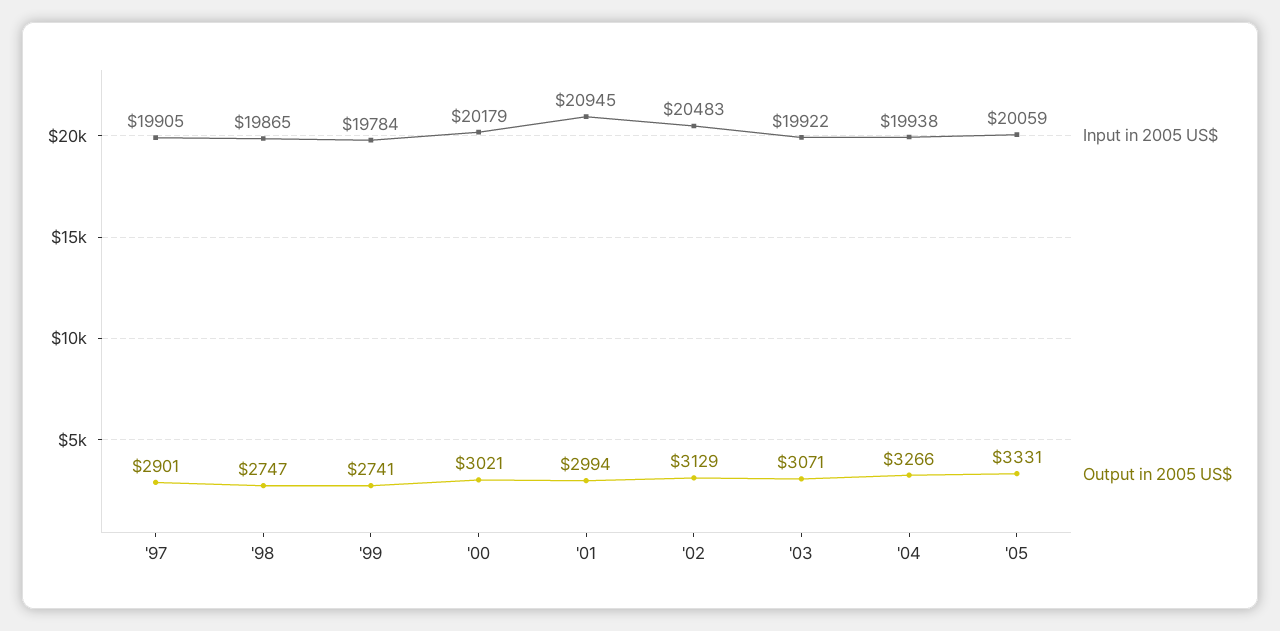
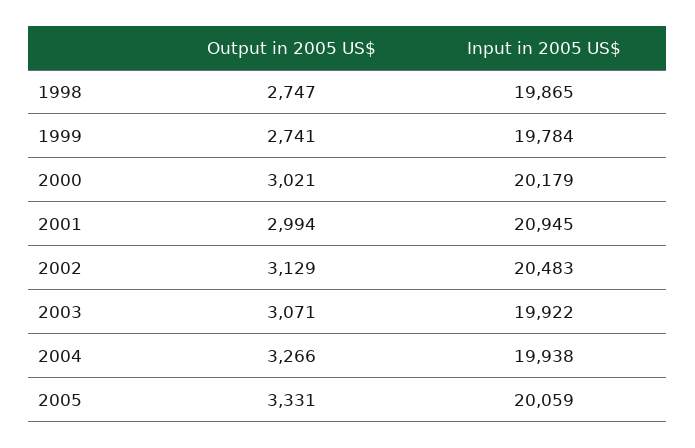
  {
    "Input in 2005 US$": {
-     "'97": 19905,
      "'98": 19865,
      "'99": 19784,
      "'00": 20179,
      "'01": 20945,
      "'02": 20483,
      "'03": 19922,
      "'04": 19938,
      "'05": 20059
    },
    "Output in 2005 US$": {
-     "'97": 2901,
      "'98": 2747,
      "'99": 2741,
      "'00": 3021,
      "'01": 2994,
      "'02": 3129,
      "'03": 3071,
      "'04": 3266,
      "'05": 3331
    }
  }

